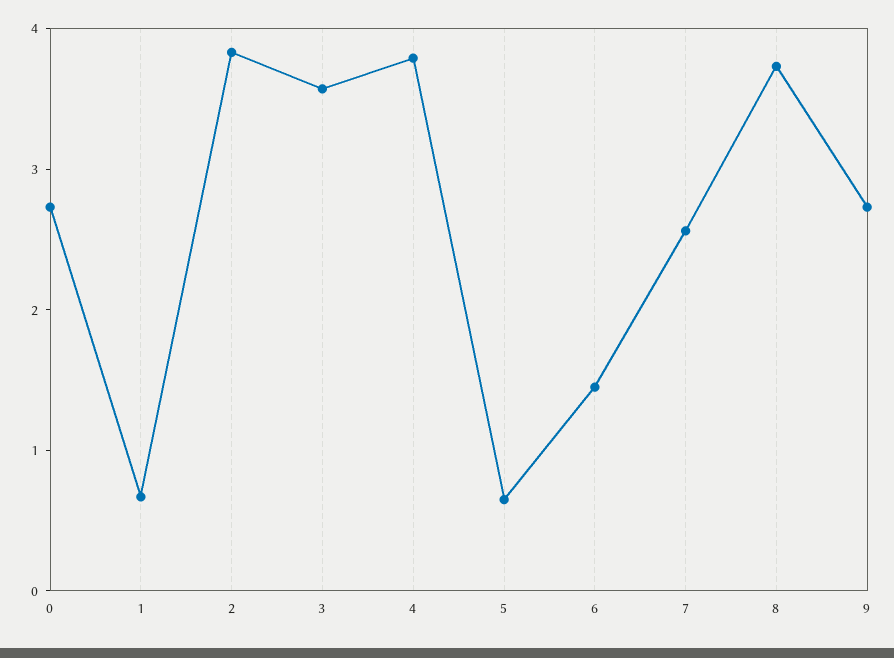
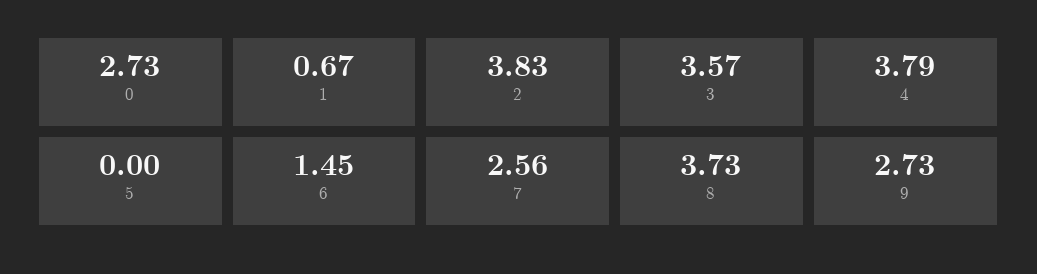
  {
    "0": 2.73,
    "1": 0.67,
    "2": 3.83,
    "3": 3.57,
    "4": 3.79,
-   "5": 0.6,
+   "5": 0,
    "6": 1.45,
    "7": 2.56,
    "8": 3.73,
    "9": 2.73
  }

